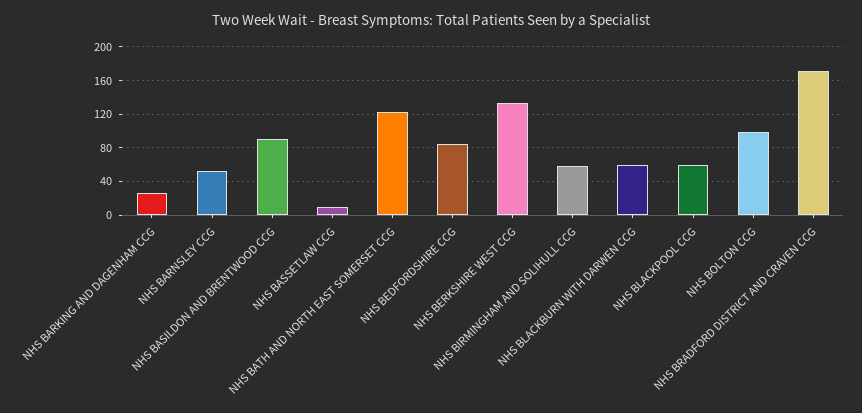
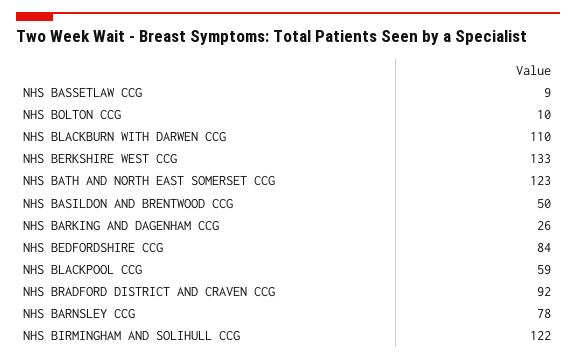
  {
    "NHS BARKING AND DAGENHAM CCG": 26,
-   "NHS BARNSLEY CCG": 50,
+   "NHS BARNSLEY CCG": 78,
-   "NHS BASILDON AND BRENTWOOD CCG": 90,
+   "NHS BASILDON AND BRENTWOOD CCG": 50,
    "NHS BASSETLAW CCG": 9,
    "NHS BATH AND NORTH EAST SOMERSET CCG": 123,
    "NHS BEDFORDSHIRE CCG": 84,
    "NHS BERKSHIRE WEST CCG": 133,
-   "NHS BIRMINGHAM AND SOLIHULL CCG": 60,
+   "NHS BIRMINGHAM AND SOLIHULL CCG": 122,
-   "NHS BLACKBURN WITH DARWEN CCG": 60,
+   "NHS BLACKBURN WITH DARWEN CCG": 110,
    "NHS BLACKPOOL CCG": 59,
-   "NHS BOLTON CCG": 100,
+   "NHS BOLTON CCG": 10,
-   "NHS BRADFORD DISTRICT AND CRAVEN CCG": 170
+   "NHS BRADFORD DISTRICT AND CRAVEN CCG": 92
  }

